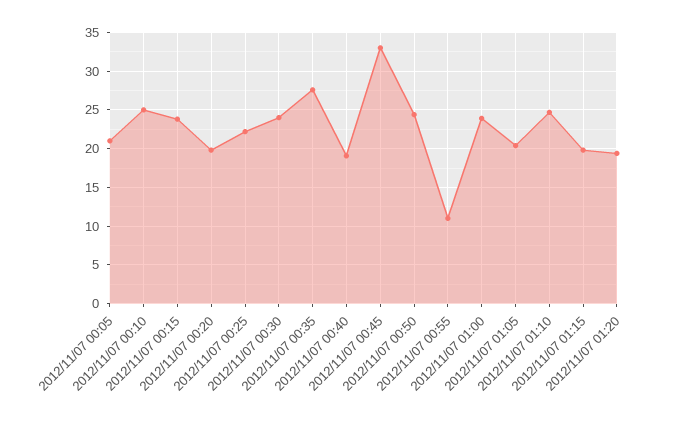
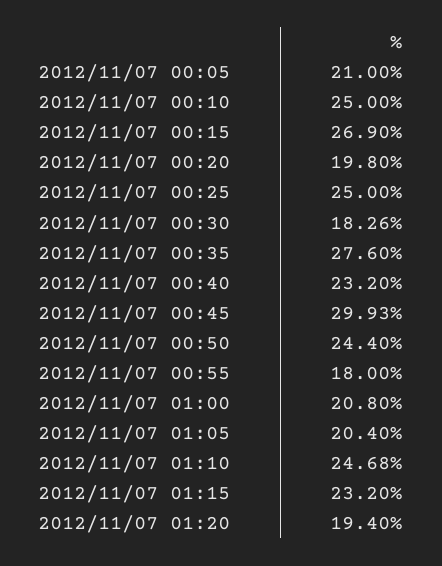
  {
    "2012/11/07 00:05": 21,
    "2012/11/07 00:10": 25,
-   "2012/11/07 00:15": 24,
+   "2012/11/07 00:15": 26.9,
    "2012/11/07 00:20": 19.8,
-   "2012/11/07 00:25": 22,
+   "2012/11/07 00:25": 25,
-   "2012/11/07 00:30": 24,
+   "2012/11/07 00:30": 18.26,
    "2012/11/07 00:35": 27.6,
-   "2012/11/07 00:40": 19,
+   "2012/11/07 00:40": 23.2,
-   "2012/11/07 00:45": 33,
+   "2012/11/07 00:45": 29.93,
    "2012/11/07 00:50": 24.4,
-   "2012/11/07 00:55": 11,
+   "2012/11/07 00:55": 18,
-   "2012/11/07 01:00": 24,
+   "2012/11/07 01:00": 20.8,
    "2012/11/07 01:05": 20.4,
    "2012/11/07 01:10": 24.68,
-   "2012/11/07 01:15": 20,
+   "2012/11/07 01:15": 23.2,
    "2012/11/07 01:20": 19.4
  }

